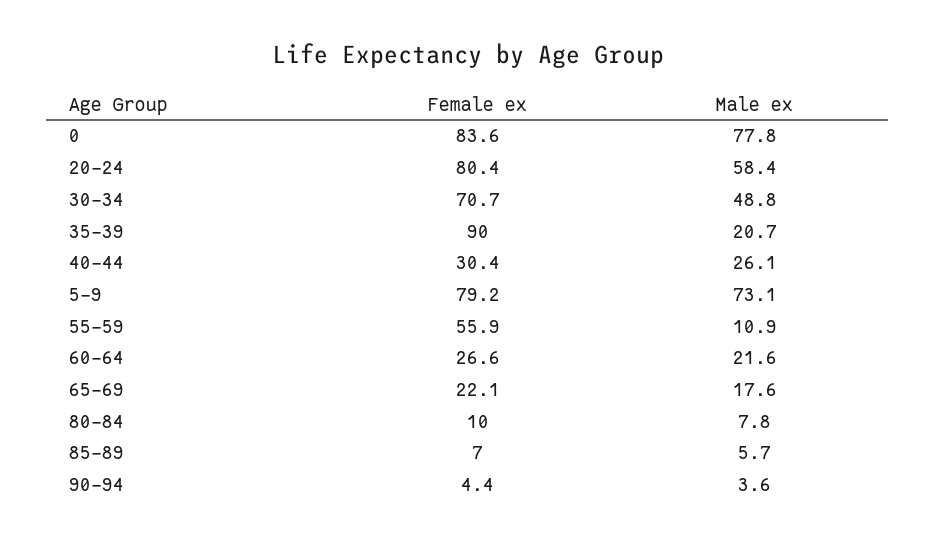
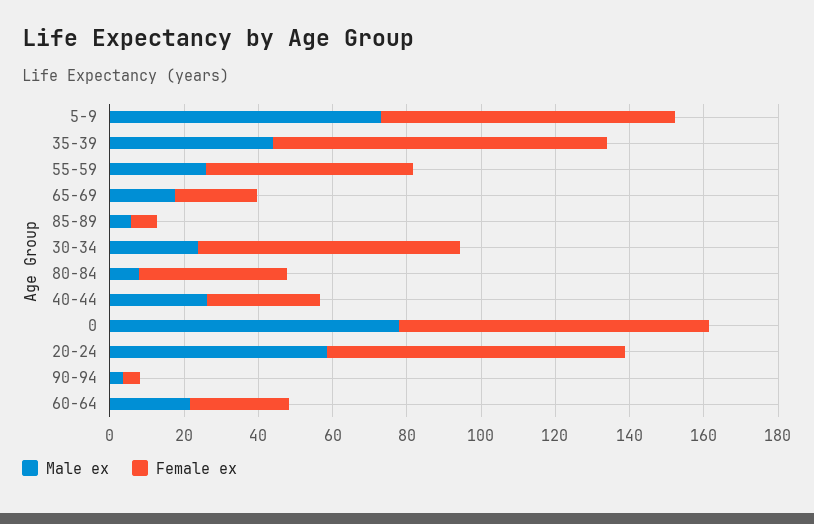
  {
    "Female ex": {
      "0": 83.6,
      "20-24": 80.4,
      "30-34": 70.7,
      "35-39": 90,
      "40-44": 30.4,
      "5-9": 79.2,
      "55-59": 55.9,
      "60-64": 26.6,
      "65-69": 22.1,
-     "80-84": 10,
+     "80-84": 40,
      "85-89": 7,
      "90-94": 4.4
    },
    "Male ex": {
      "0": 77.8,
      "20-24": 58.4,
-     "30-34": 48.8,
+     "30-34": 25,
-     "35-39": 20.7,
+     "35-39": 45,
      "40-44": 26.1,
      "5-9": 73.1,
-     "55-59": 10.9,
+     "55-59": 25,
      "60-64": 21.6,
      "65-69": 17.6,
      "80-84": 7.8,
      "85-89": 5.7,
      "90-94": 3.6
    }
  }

